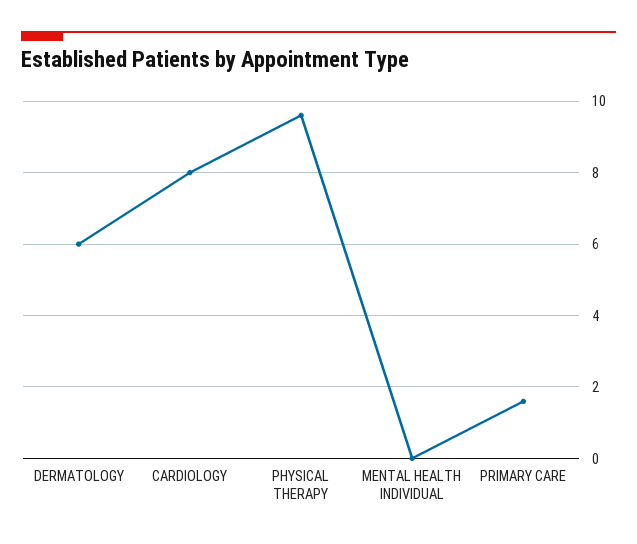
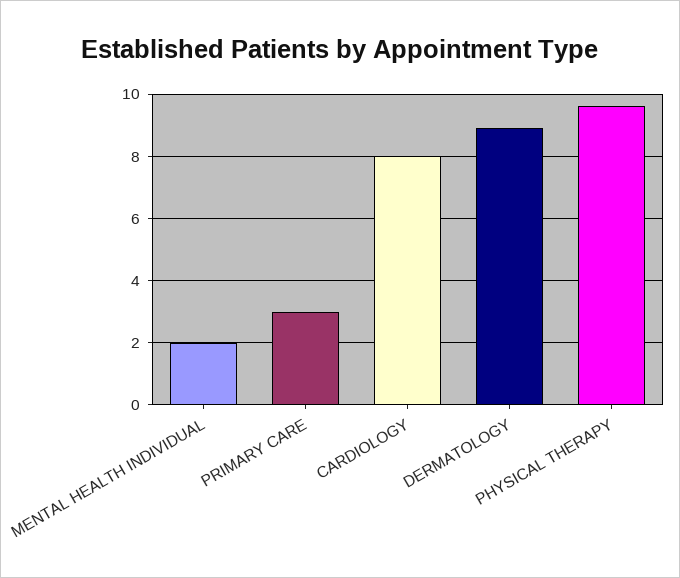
  {
-   "DERMATOLOGY": 6,
+   "DERMATOLOGY": 9,
    "CARDIOLOGY": 8,
    "PHYSICAL THERAPY": 9.5,
-   "MENTAL HEALTH INDIVIDUAL": 0,
+   "MENTAL HEALTH INDIVIDUAL": 2,
-   "PRIMARY CARE": 1.5
+   "PRIMARY CARE": 3
  }

